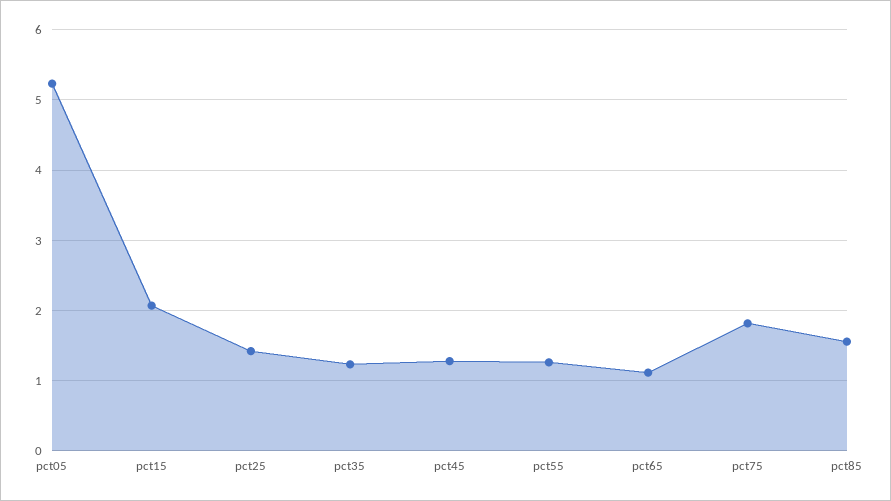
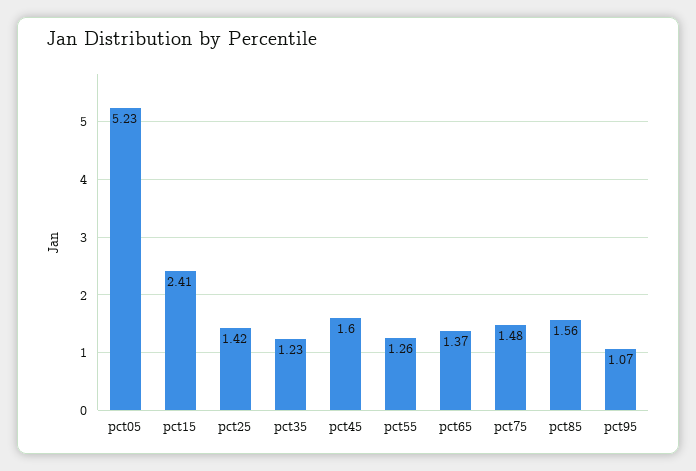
  {
    "pct05": 5.23,
-   "pct15": 2.1,
+   "pct15": 2.41,
    "pct25": 1.42,
    "pct35": 1.23,
-   "pct45": 1.3,
+   "pct45": 1.6,
    "pct55": 1.26,
-   "pct65": 1.1,
+   "pct65": 1.37,
-   "pct75": 1.8,
+   "pct75": 1.48,
-   "pct85": 1.56
+   "pct85": 1.56,
+   "pct95": 1.07
  }

